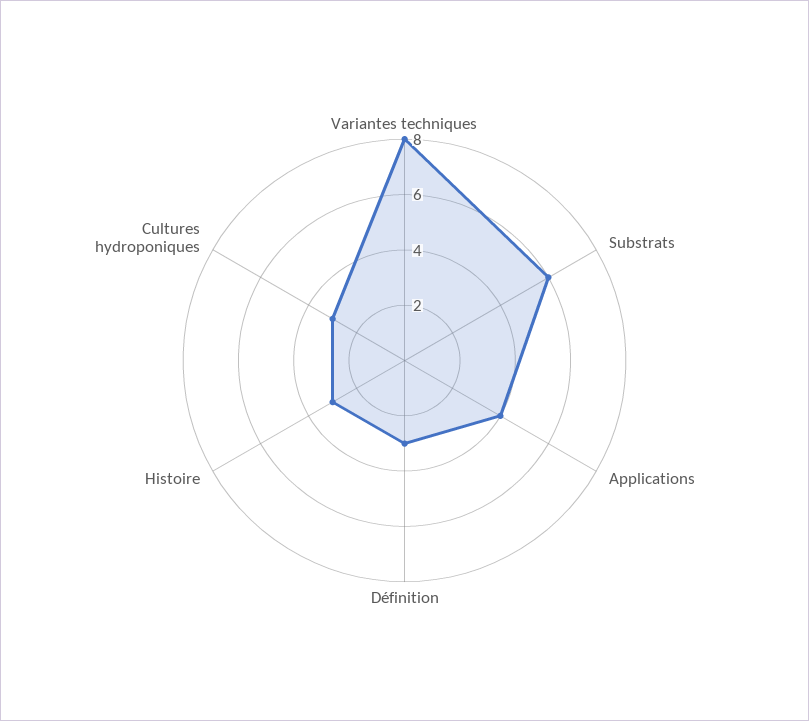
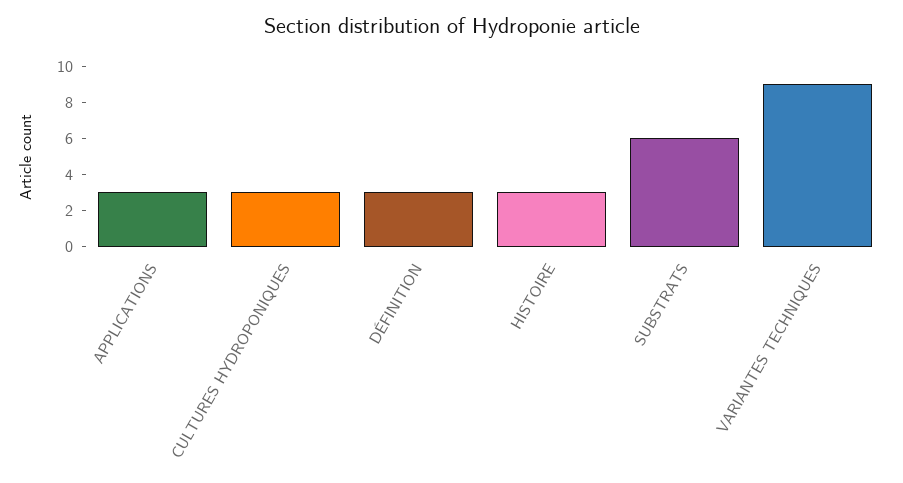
  {
-   "Variantes techniques": 8,
+   "Variantes techniques": 9,
    "Substrats": 6,
-   "Applications": 4,
+   "Applications": 3,
    "Définition": 3,
    "Histoire": 3,
    "Cultures hydroponiques": 3
  }

